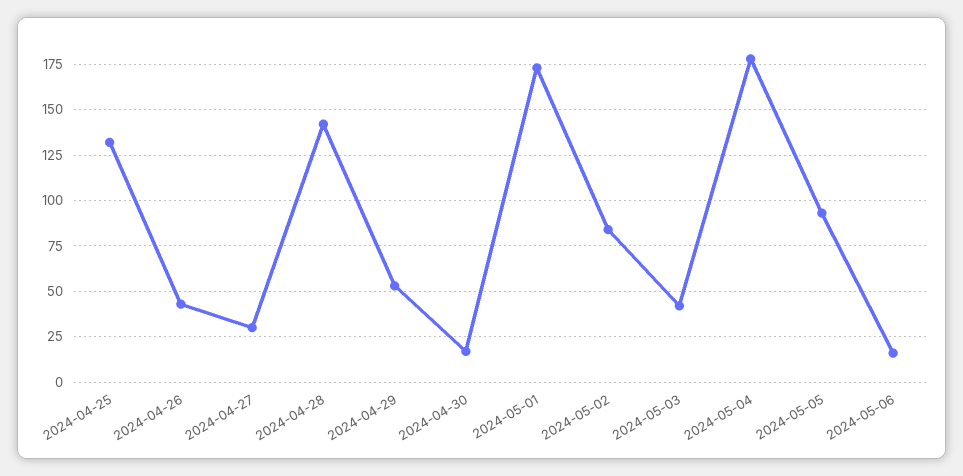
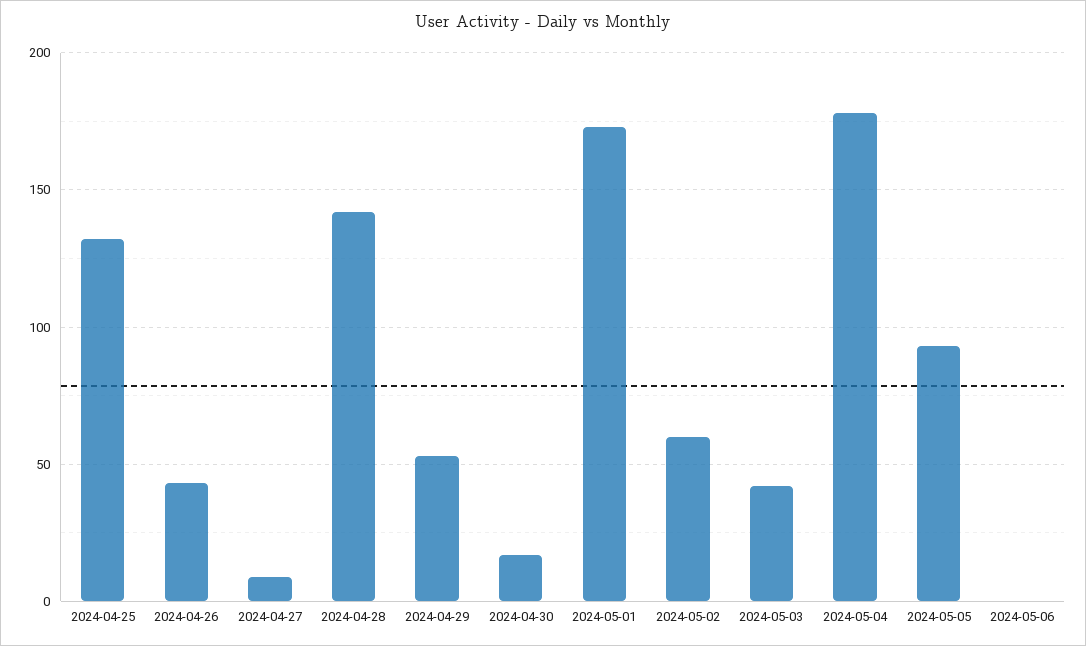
  {
    "2024-04-25": 130,
    "2024-04-26": 45,
-   "2024-04-27": 30,
+   "2024-04-27": 10,
    "2024-04-28": 140,
    "2024-04-29": 55,
    "2024-04-30": 15,
    "2024-05-01": 175,
-   "2024-05-02": 85,
+   "2024-05-02": 60,
    "2024-05-03": 40,
    "2024-05-04": 180,
    "2024-05-05": 95,
-   "2024-05-06": 15
+   "2024-05-06": 0
  }

